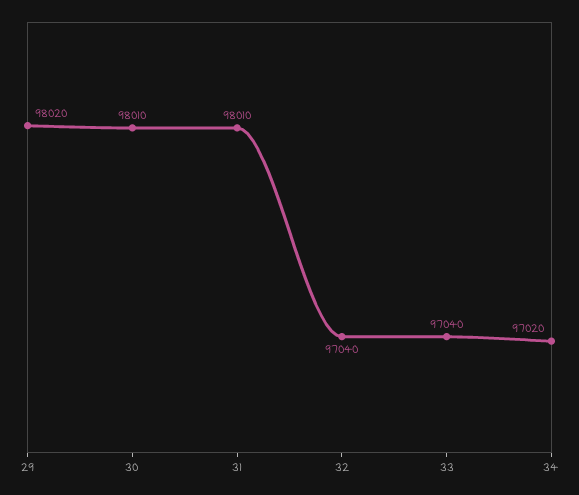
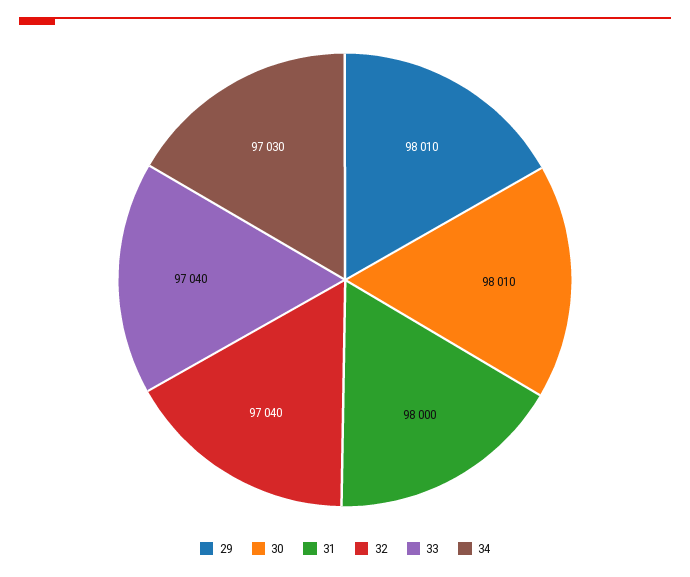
  {
-   "29": 98020,
+   "29": 98010,
    "30": 98010,
-   "31": 98010,
+   "31": 98000,
    "32": 97040,
    "33": 97040,
-   "34": 97020
+   "34": 97030
  }

